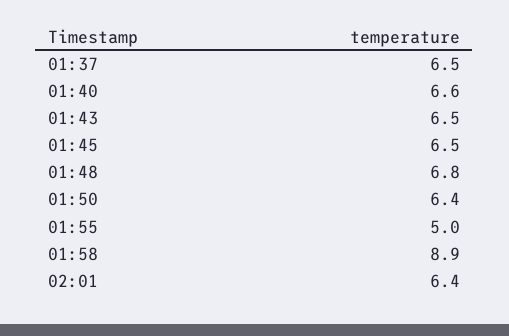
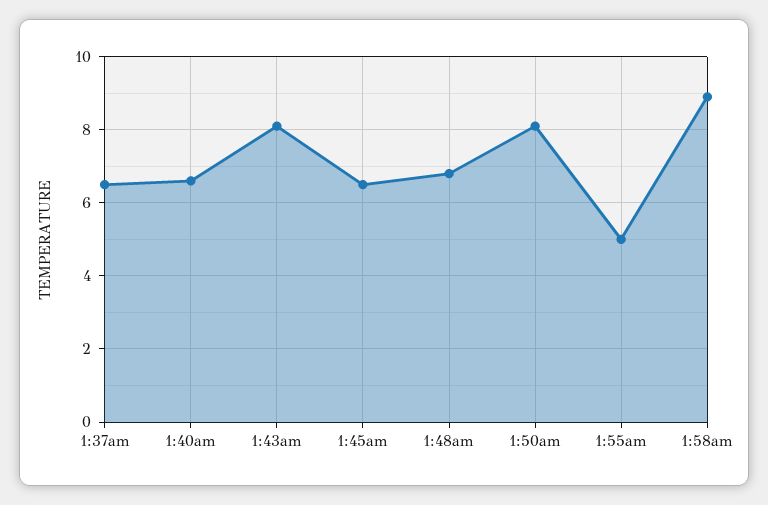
  {
    "01:37": 6.5,
    "01:40": 6.6,
-   "01:43": 6.5,
+   "01:43": 8,
    "01:45": 6.5,
    "01:48": 6.8,
-   "01:50": 6.4,
+   "01:50": 8,
    "01:55": 5,
-   "01:58": 8.9,
+   "01:58": 8.9
-   "02:01": 6.4
  }

